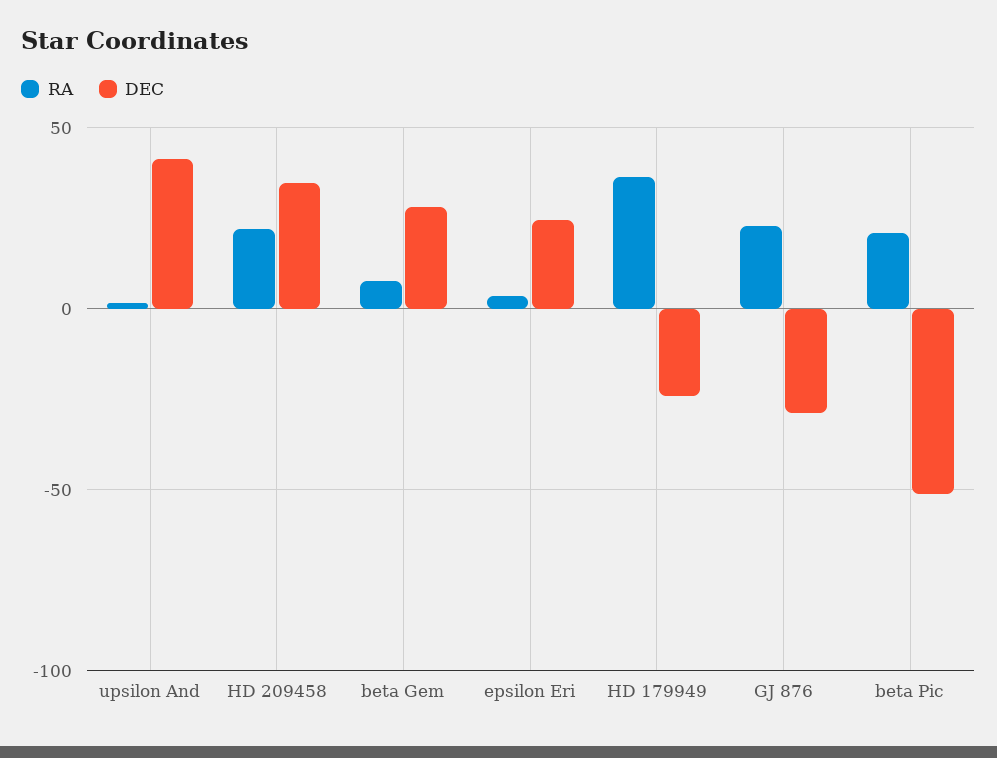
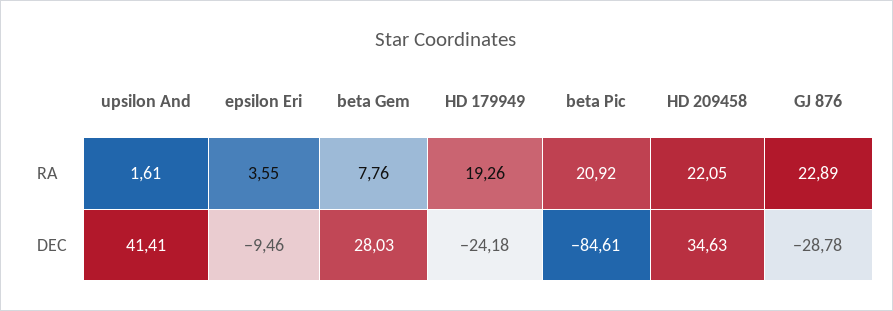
  {
    "RA": {
      "upsilon And": 1.61,
      "HD 209458": 22.05,
      "beta Gem": 7.76,
      "epsilon Eri": 3.55,
-     "HD 179949": 35,
+     "HD 179949": 19.26,
      "GJ 876": 22.89,
      "beta Pic": 20.92
    },
    "DEC": {
      "upsilon And": 41.41,
      "HD 209458": 34.63,
      "beta Gem": 28.03,
-     "epsilon Eri": 25,
+     "epsilon Eri": -9.46,
      "HD 179949": -24.18,
      "GJ 876": -28.78,
-     "beta Pic": -50
+     "beta Pic": -84.61
    }
  }

